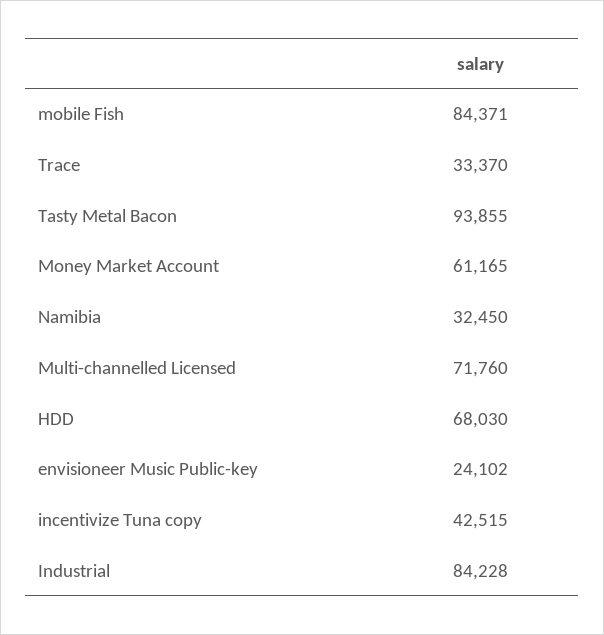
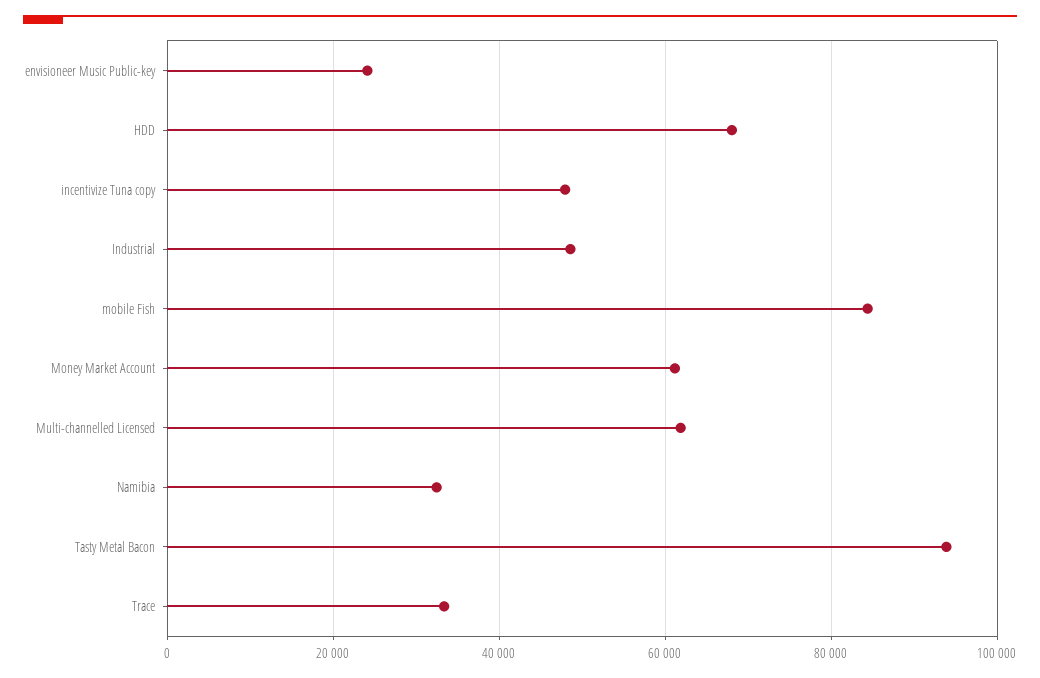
  {
    "mobile Fish": 84371,
    "Trace": 33370,
    "Tasty Metal Bacon": 93855,
    "Money Market Account": 61165,
    "Namibia": 32450,
-   "Multi-channelled Licensed": 71760,
+   "Multi-channelled Licensed": 62000,
    "HDD": 68030,
    "envisioneer Music Public-key": 24102,
-   "incentivize Tuna copy": 42515,
+   "incentivize Tuna copy": 48000,
-   "Industrial": 84228
+   "Industrial": 48000
  }

